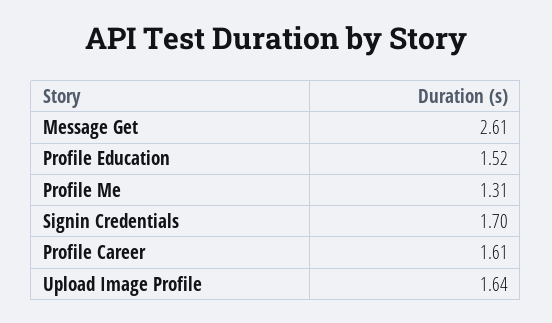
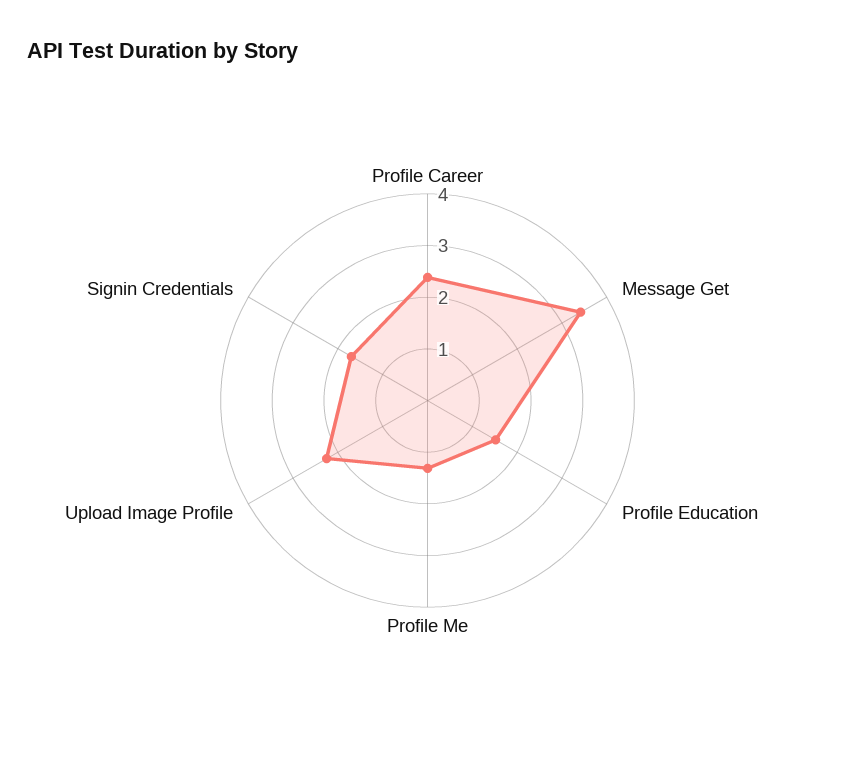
  {
-   "Message Get": 2.61,
+   "Message Get": 3.4,
    "Profile Education": 1.52,
    "Profile Me": 1.31,
    "Signin Credentials": 1.7,
-   "Profile Career": 1.61,
+   "Profile Career": 2.4,
-   "Upload Image Profile": 1.64
+   "Upload Image Profile": 2.2
  }

